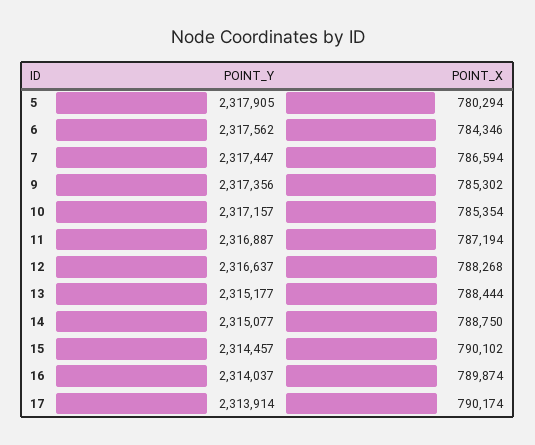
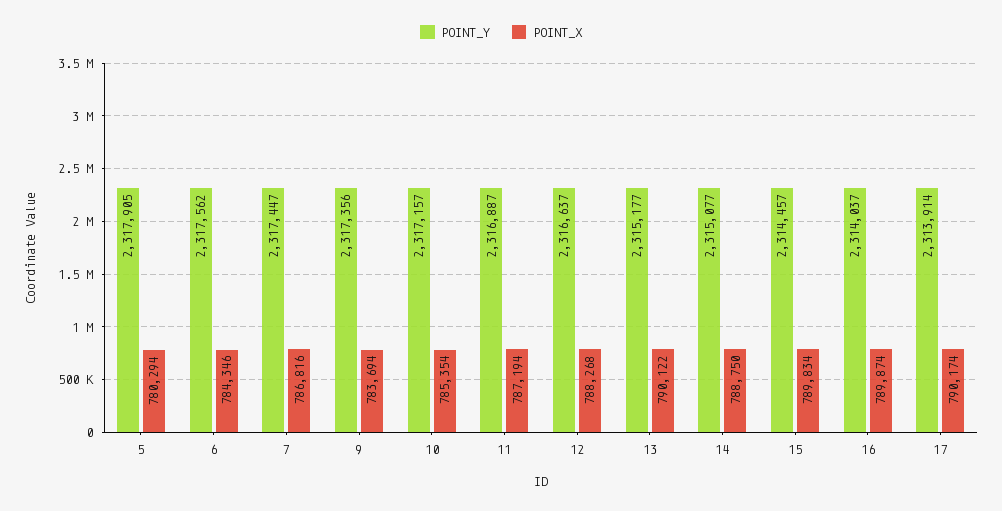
  {
    "POINT_Y": {
      "5": 2317905,
      "6": 2317562,
      "7": 2317447,
      "9": 2317356,
      "10": 2317157,
      "11": 2316887,
      "12": 2316637,
      "13": 2315177,
      "14": 2315077,
      "15": 2314457,
      "16": 2314037,
      "17": 2313914
    },
    "POINT_X": {
      "5": 780294,
      "6": 784346,
-     "7": 786594,
+     "7": 786816,
-     "9": 785302,
+     "9": 783694,
      "10": 785354,
      "11": 787194,
      "12": 788268,
-     "13": 788444,
+     "13": 790122,
      "14": 788750,
-     "15": 790102,
+     "15": 789834,
      "16": 789874,
      "17": 790174
    }
  }

